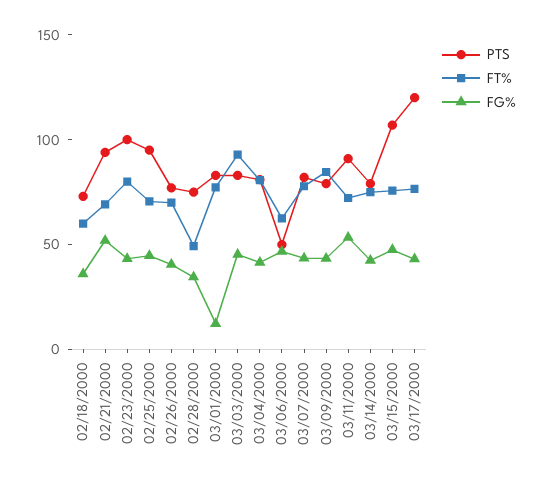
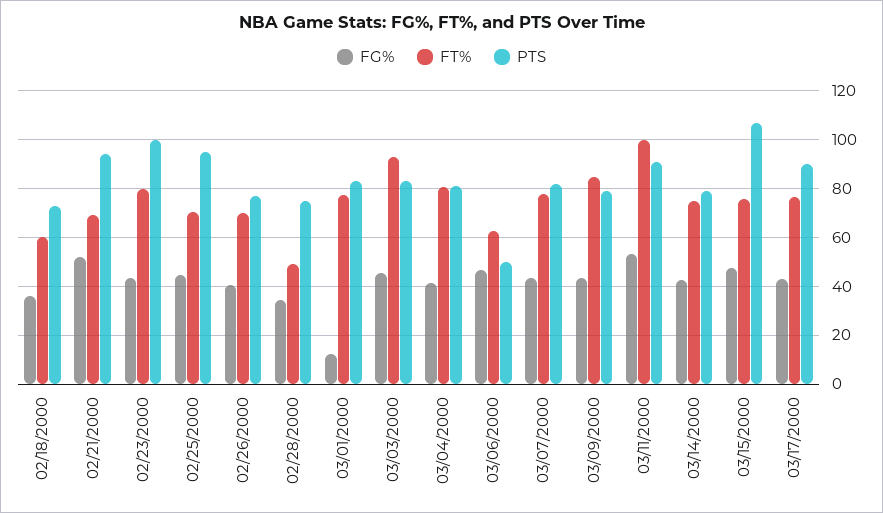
  {
    "PTS": {
      "02/18/2000": 72.5,
      "02/21/2000": 95,
      "02/23/2000": 100,
      "02/25/2000": 95,
      "02/26/2000": 77.5,
      "02/28/2000": 75,
      "03/01/2000": 82.5,
      "03/03/2000": 82.5,
      "03/04/2000": 80,
      "03/06/2000": 50,
      "03/07/2000": 82.5,
      "03/09/2000": 80,
      "03/11/2000": 90,
      "03/14/2000": 80,
      "03/15/2000": 107.5,
-     "03/17/2000": 120
+     "03/17/2000": 90
    },
    "FT%": {
      "02/18/2000": 60,
      "02/21/2000": 70,
      "02/23/2000": 80,
      "02/25/2000": 70,
      "02/26/2000": 70,
      "02/28/2000": 50,
      "03/01/2000": 77.5,
      "03/03/2000": 92.5,
      "03/04/2000": 80,
      "03/06/2000": 62.5,
      "03/07/2000": 77.5,
      "03/09/2000": 85,
-     "03/11/2000": 70,
+     "03/11/2000": 100,
      "03/14/2000": 75,
      "03/15/2000": 75,
      "03/17/2000": 77.5
    },
    "FG%": {
      "02/18/2000": 35,
      "02/21/2000": 52.5,
      "02/23/2000": 42.5,
      "02/25/2000": 45,
      "02/26/2000": 40,
      "02/28/2000": 35,
      "03/01/2000": 12.5,
      "03/03/2000": 45,
      "03/04/2000": 42.5,
      "03/06/2000": 47.5,
      "03/07/2000": 42.5,
      "03/09/2000": 42.5,
      "03/11/2000": 52.5,
      "03/14/2000": 42.5,
      "03/15/2000": 47.5,
      "03/17/2000": 42.5
    }
  }

